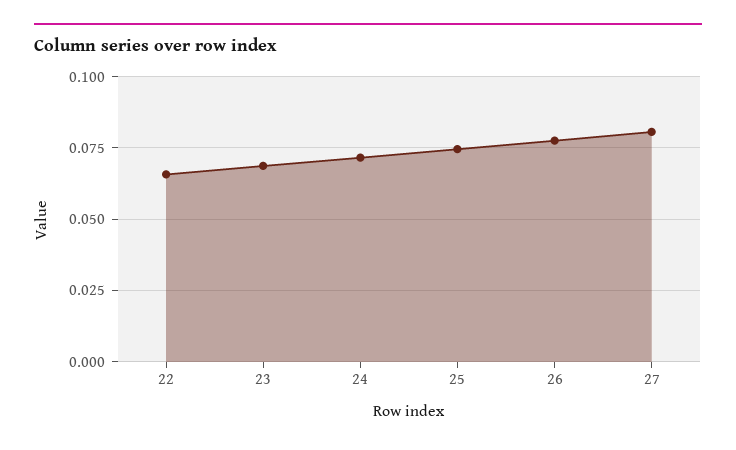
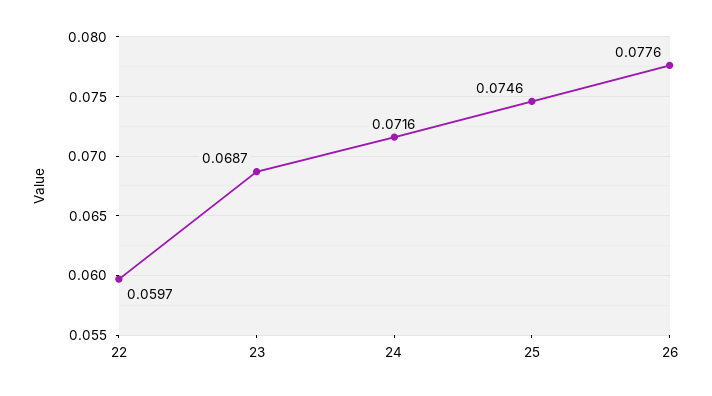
  {
-   "22": 0.065,
+   "22": 0.0597,
    "23": 0.0687,
    "24": 0.0716,
    "25": 0.0746,
-   "26": 0.0776,
+   "26": 0.0776
-   "27": 0.08
  }

